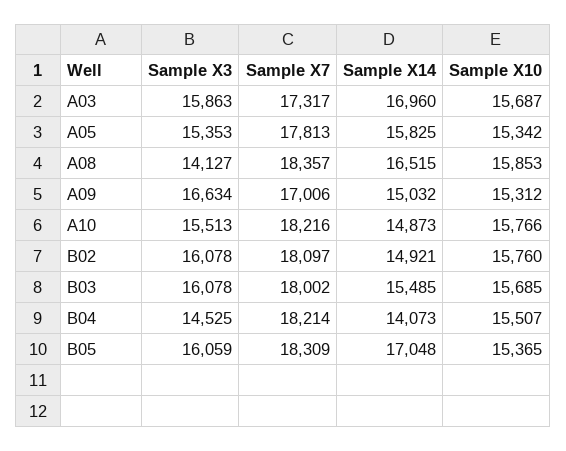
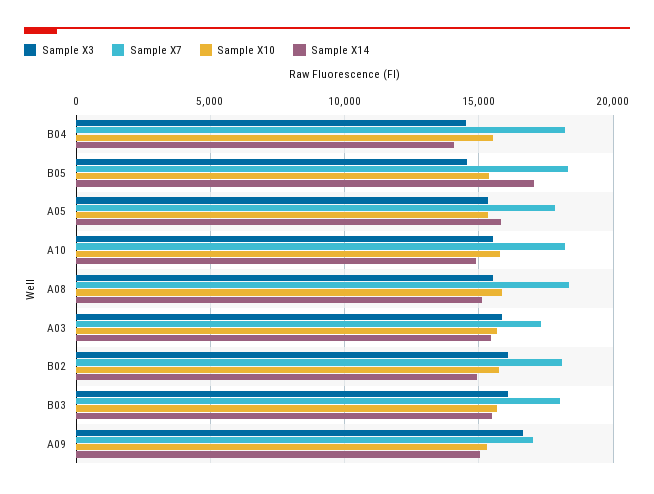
  {
    "Sample X3": {
      "A03": 15863,
      "A05": 15353,
-     "A08": 14127,
+     "A08": 15500,
      "A09": 16634,
      "A10": 15513,
      "B02": 16078,
      "B03": 16078,
      "B04": 14525,
-     "B05": 16059
+     "B05": 14500
    },
    "Sample X7": {
      "A03": 17317,
      "A05": 17813,
      "A08": 18357,
      "A09": 17006,
      "A10": 18216,
      "B02": 18097,
      "B03": 18002,
      "B04": 18214,
      "B05": 18309
    },
    "Sample X14": {
-     "A03": 16960,
+     "A03": 15500,
      "A05": 15825,
-     "A08": 16515,
+     "A08": 15000,
      "A09": 15032,
      "A10": 14873,
      "B02": 14921,
      "B03": 15485,
      "B04": 14073,
      "B05": 17048
    },
    "Sample X10": {
      "A03": 15687,
      "A05": 15342,
      "A08": 15853,
      "A09": 15312,
      "A10": 15766,
      "B02": 15760,
      "B03": 15685,
      "B04": 15507,
      "B05": 15365
    }
  }

